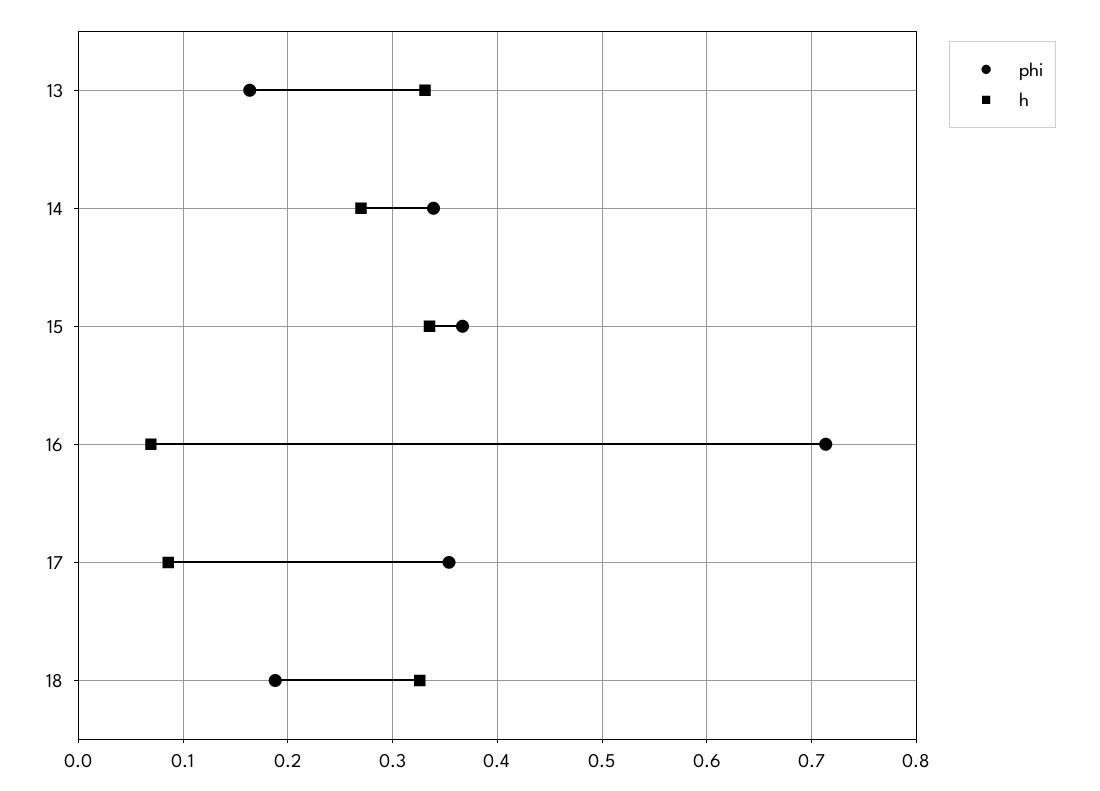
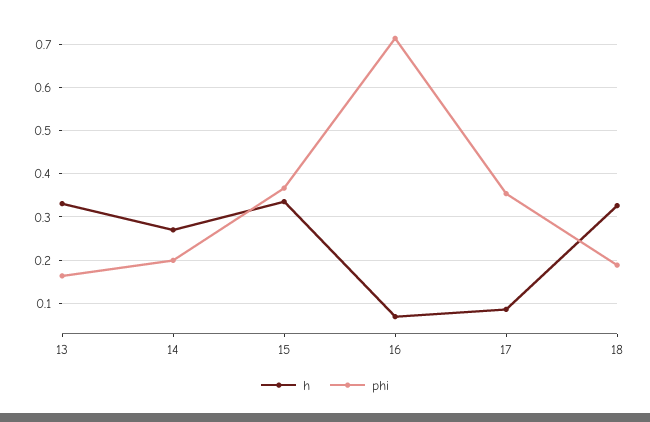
  {
    "phi": {
      "13": 0.16,
-     "14": 0.34,
+     "14": 0.2,
      "15": 0.37,
      "16": 0.71,
      "17": 0.35,
      "18": 0.19
    },
    "h": {
      "13": 0.33,
      "14": 0.27,
      "15": 0.34,
      "16": 0.07,
      "17": 0.09,
      "18": 0.33
    }
  }

